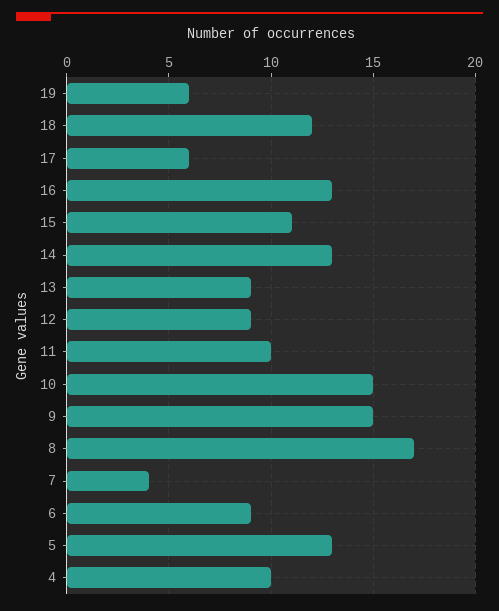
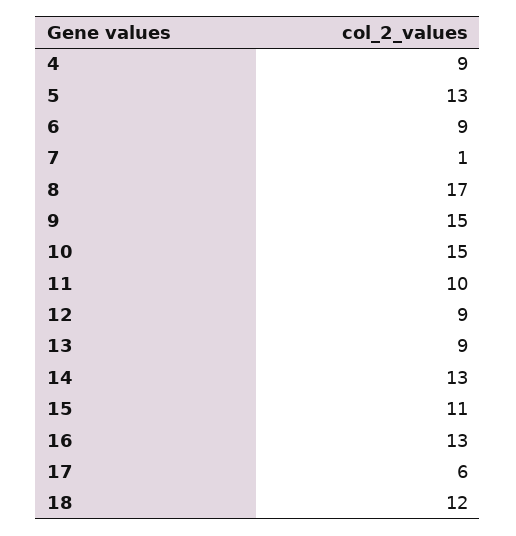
  {
-   "19": 6,
    "18": 12,
    "17": 6,
    "16": 13,
    "15": 11,
    "14": 13,
    "13": 9,
    "12": 9,
    "11": 10,
    "10": 15,
    "9": 15,
    "8": 17,
-   "7": 4,
+   "7": 1,
    "6": 9,
    "5": 13,
-   "4": 10
+   "4": 9
  }

